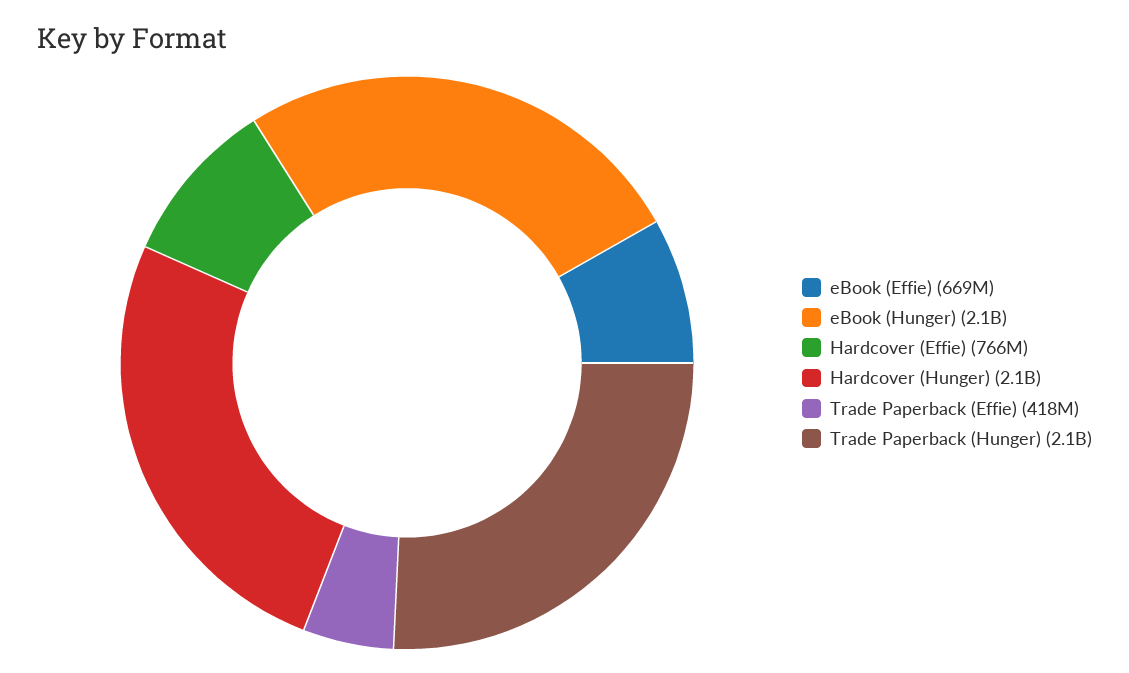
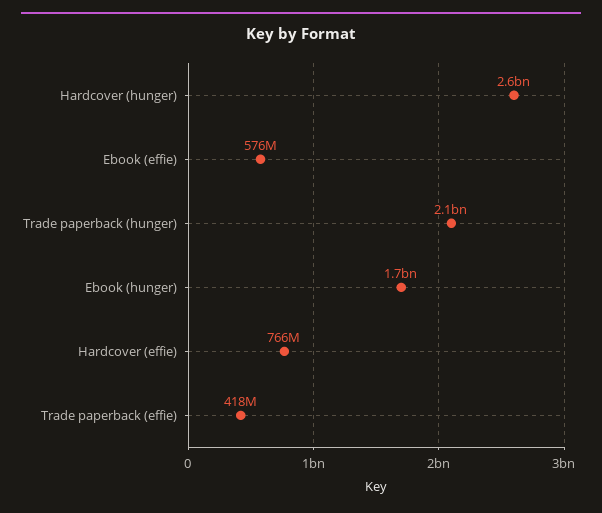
  {
-   "eBook (Effie)": 669000000,
+   "eBook (Effie)": 576000000,
-   "eBook (Hunger)": 2100000000,
+   "eBook (Hunger)": 1700000000,
    "Hardcover (Effie)": 766000000,
-   "Hardcover (Hunger)": 2100000000,
+   "Hardcover (Hunger)": 2600000000,
    "Trade Paperback (Effie)": 418000000,
    "Trade Paperback (Hunger)": 2100000000
  }

